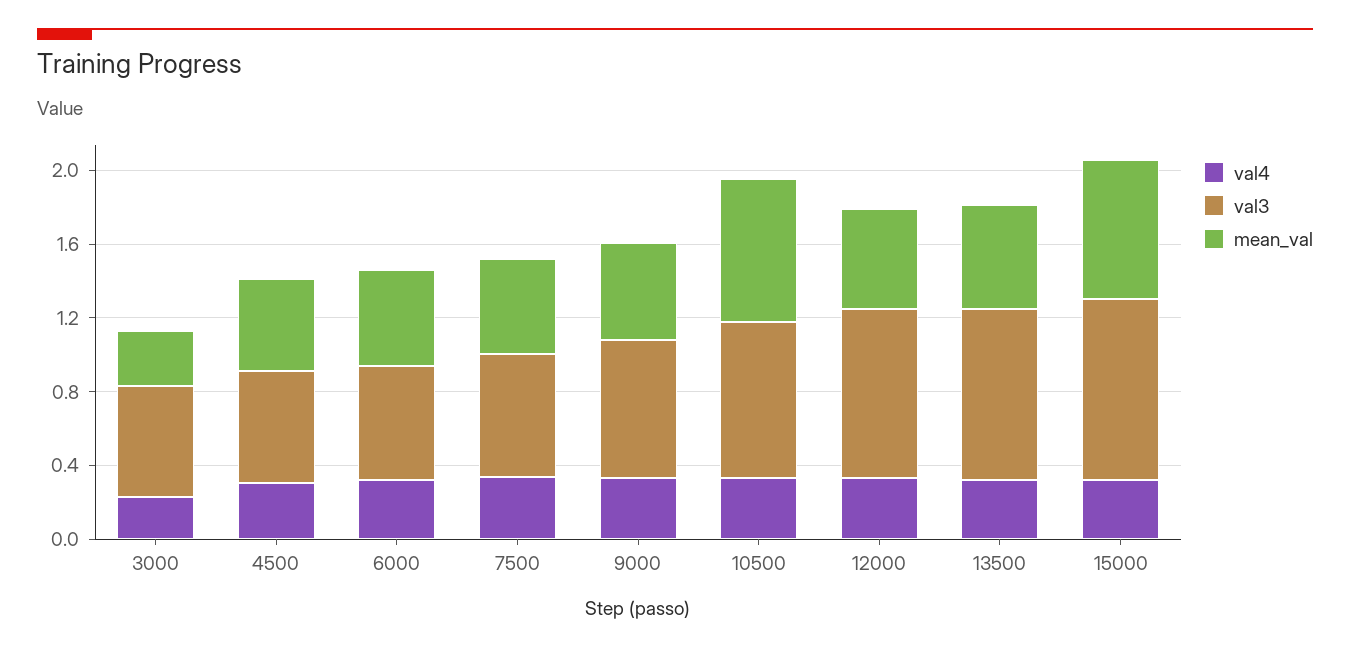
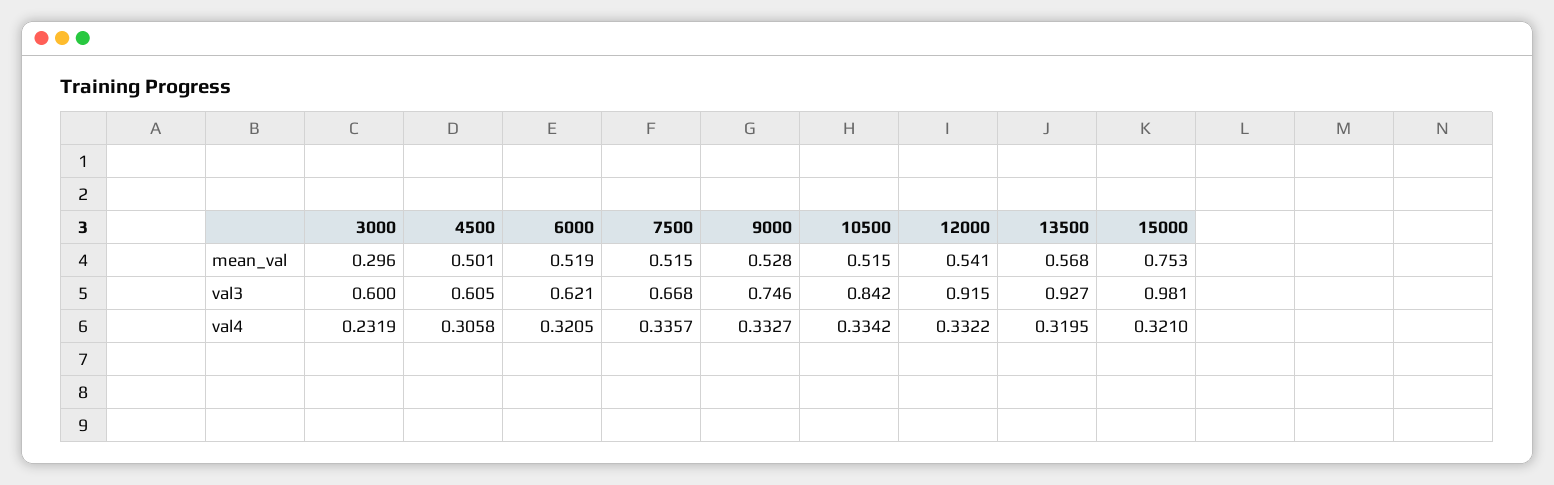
  {
    "val4": {
      "3000": 0.2319,
      "4500": 0.3058,
      "6000": 0.3205,
      "7500": 0.3357,
      "9000": 0.3327,
      "10500": 0.3342,
      "12000": 0.3322,
      "13500": 0.3195,
      "15000": 0.321
    },
    "val3": {
      "3000": 0.6,
      "4500": 0.605,
      "6000": 0.621,
      "7500": 0.668,
      "9000": 0.746,
      "10500": 0.842,
      "12000": 0.915,
      "13500": 0.927,
      "15000": 0.981
    },
    "mean_val": {
      "3000": 0.296,
      "4500": 0.501,
      "6000": 0.519,
      "7500": 0.515,
      "9000": 0.528,
-     "10500": 0.8,
+     "10500": 0.515,
      "12000": 0.541,
      "13500": 0.568,
      "15000": 0.753
    }
  }

